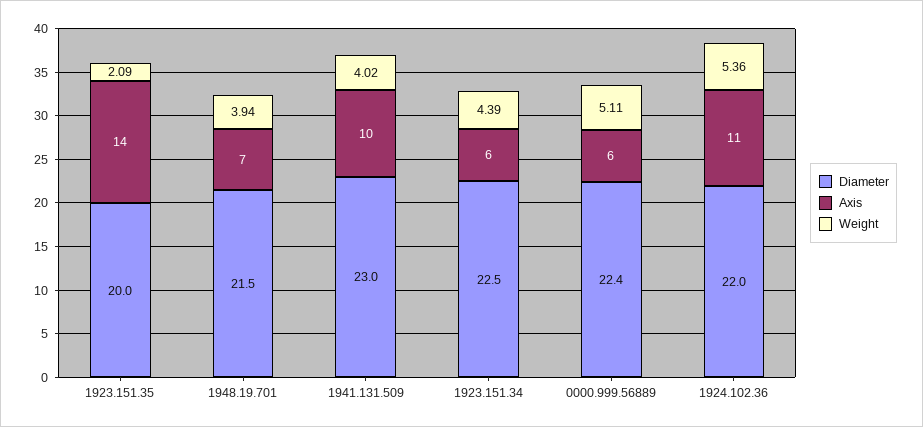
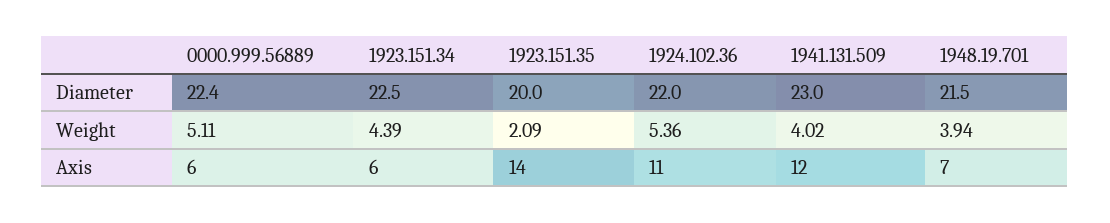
  {
    "Diameter": {
      "1923.151.35": 20,
      "1948.19.701": 21.5,
      "1941.131.509": 23,
      "1923.151.34": 22.5,
      "0000.999.56889": 22.4,
      "1924.102.36": 22
    },
    "Axis": {
      "1923.151.35": 14,
      "1948.19.701": 7,
-     "1941.131.509": 10,
+     "1941.131.509": 12,
      "1923.151.34": 6,
      "0000.999.56889": 6,
      "1924.102.36": 11
    },
    "Weight": {
      "1923.151.35": 2.09,
      "1948.19.701": 3.94,
      "1941.131.509": 4.02,
      "1923.151.34": 4.39,
      "0000.999.56889": 5.11,
      "1924.102.36": 5.36
    }
  }

